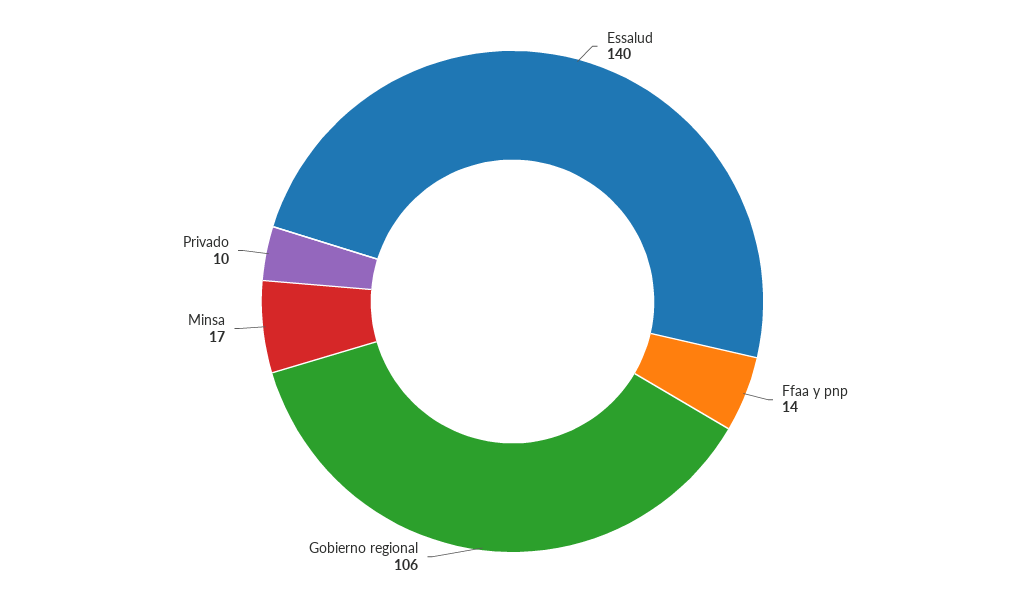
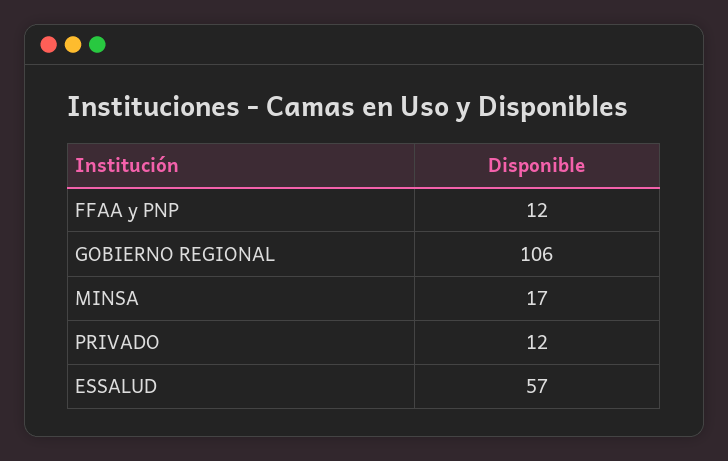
  {
-   "Essalud": 140,
+   "Essalud": 57,
-   "Ffaa y pnp": 14,
+   "Ffaa y pnp": 12,
    "Gobierno regional": 106,
    "Minsa": 17,
-   "Privado": 10
+   "Privado": 12
  }

